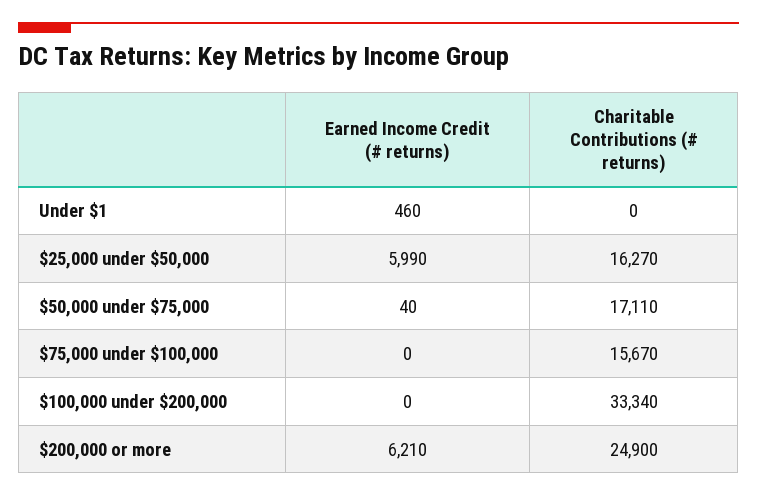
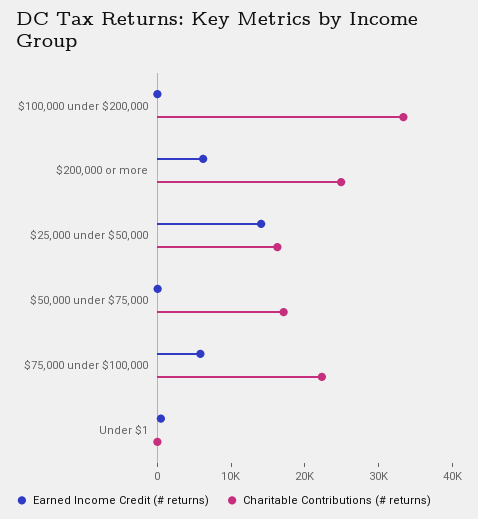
  {
    "Earned Income Credit (# returns)": {
      "Under $1": 460,
-     "$25,000 under $50,000": 5990,
+     "$25,000 under $50,000": 14000,
      "$50,000 under $75,000": 40,
-     "$75,000 under $100,000": 0,
+     "$75,000 under $100,000": 6000,
      "$100,000 under $200,000": 0,
      "$200,000 or more": 6210
    },
    "Charitable Contributions (# returns)": {
      "Under $1": 0,
      "$25,000 under $50,000": 16270,
      "$50,000 under $75,000": 17110,
-     "$75,000 under $100,000": 15670,
+     "$75,000 under $100,000": 22000,
      "$100,000 under $200,000": 33340,
      "$200,000 or more": 24900
    }
  }

